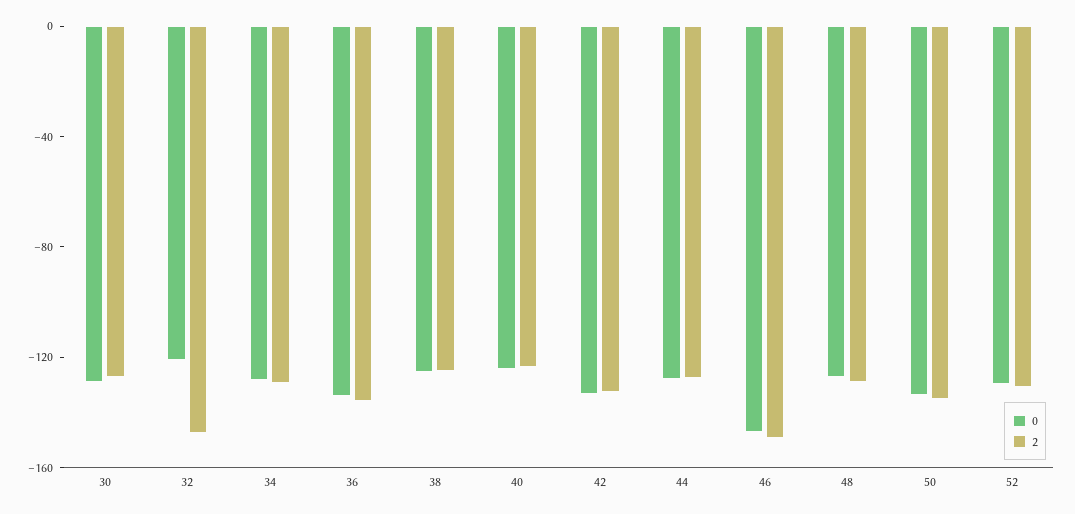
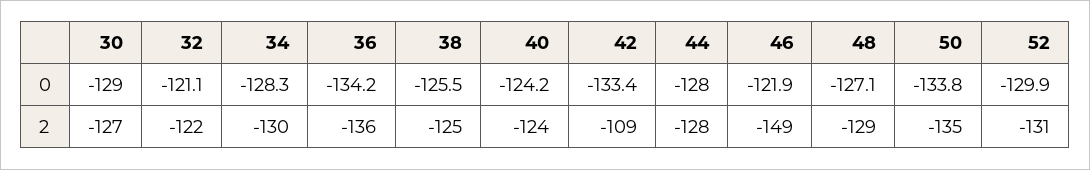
  {
    "0": {
      "30": -129,
      "32": -121.1,
      "34": -128.3,
      "36": -134.2,
      "38": -125.5,
      "40": -124.2,
      "42": -133.4,
      "44": -128,
-     "46": -150,
+     "46": -121.9,
      "48": -127.1,
      "50": -133.8,
      "52": -129.9
    },
    "2": {
      "30": -127,
-     "32": -150,
+     "32": -122,
      "34": -130,
      "36": -136,
      "38": -125,
      "40": -124,
-     "42": -130,
+     "42": -109,
      "44": -128,
      "46": -149,
      "48": -129,
      "50": -135,
      "52": -131
    }
  }

